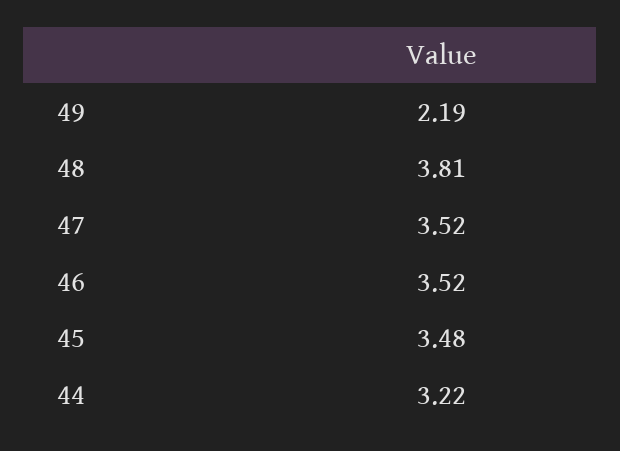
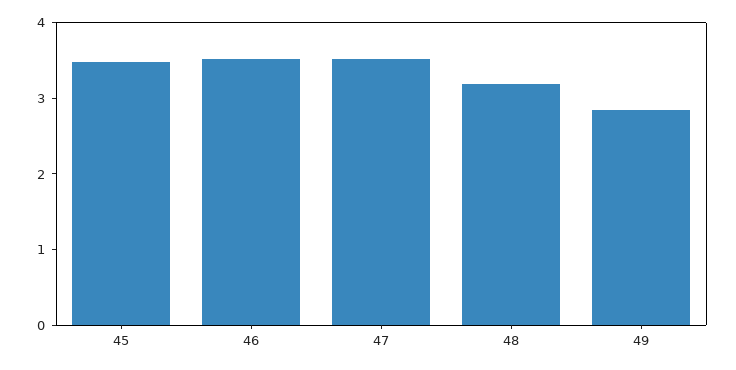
  {
-   "49": 2.19,
+   "49": 2.8,
-   "48": 3.81,
+   "48": 3.2,
    "47": 3.52,
    "46": 3.52,
-   "45": 3.48,
+   "45": 3.48
-   "44": 3.22
  }

